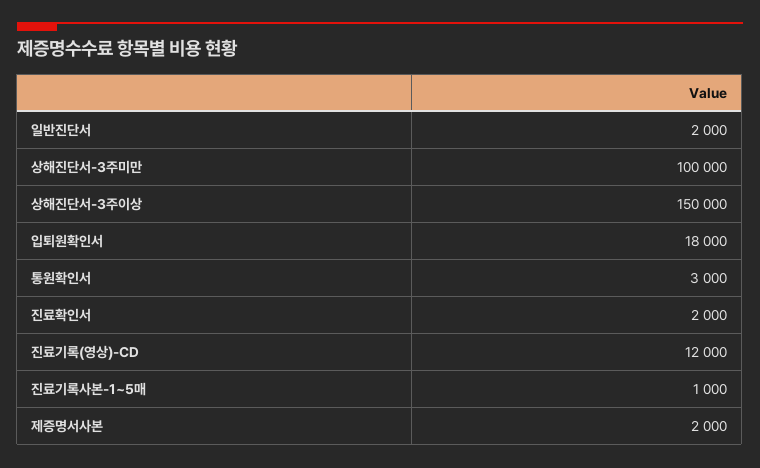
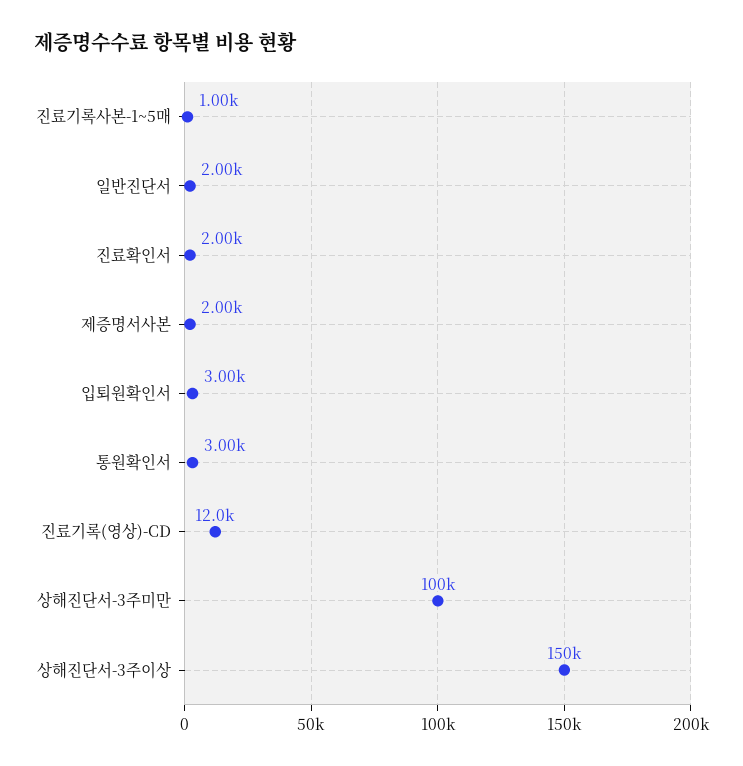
  {
    "일반진단서": 2000,
    "상해진단서-3주미만": 100000,
    "상해진단서-3주이상": 150000,
-   "입퇴원확인서": 18000,
+   "입퇴원확인서": 3000,
    "통원확인서": 3000,
    "진료확인서": 2000,
    "진료기록(영상)-CD": 12000,
    "진료기록사본-1~5매": 1000,
    "제증명서사본": 2000
  }

